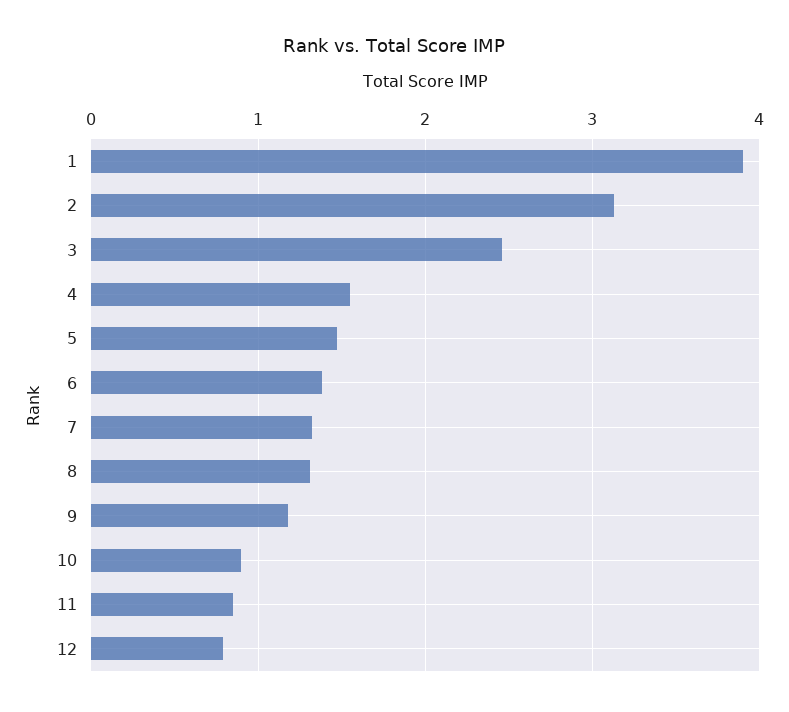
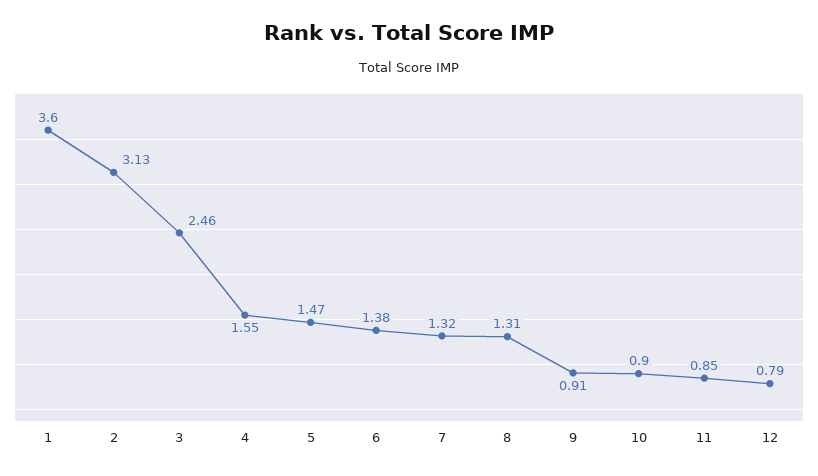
  {
-   "1": 3.9,
+   "1": 3.6,
    "2": 3.13,
    "3": 2.46,
    "4": 1.55,
    "5": 1.47,
    "6": 1.38,
    "7": 1.32,
    "8": 1.31,
-   "9": 1.2,
+   "9": 0.91,
    "10": 0.9,
    "11": 0.85,
    "12": 0.79
  }

